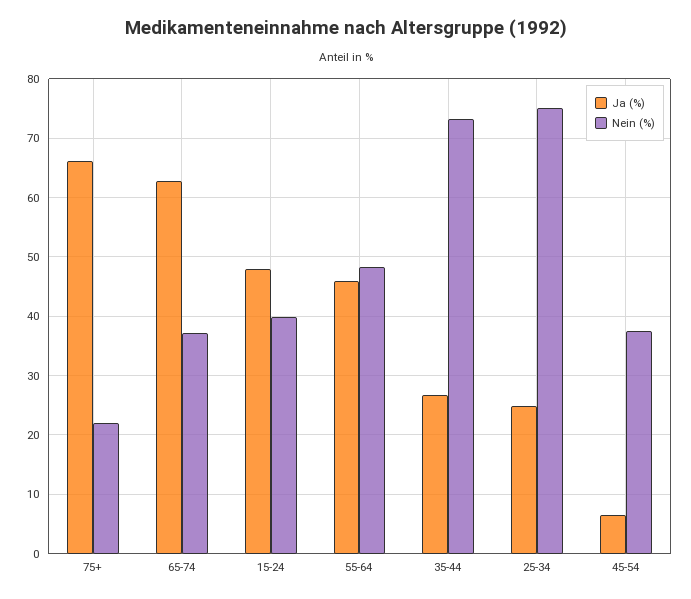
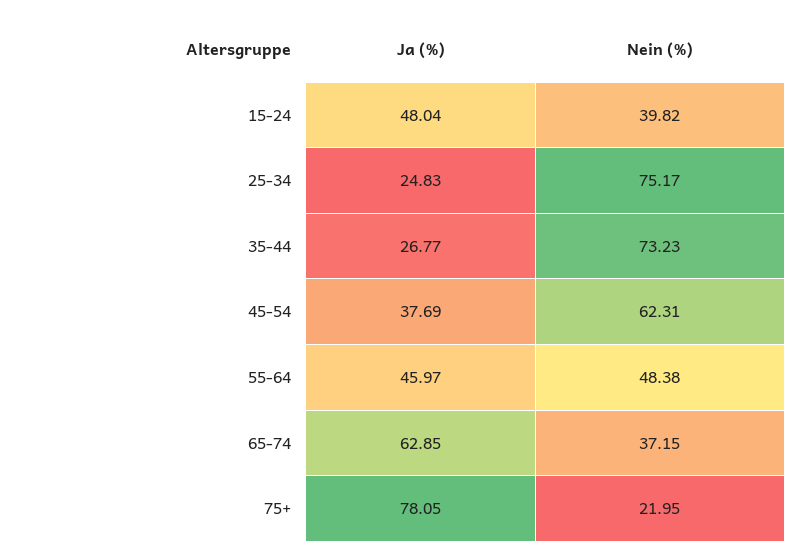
  {
    "Ja (%)": {
-     "75+": 66,
+     "75+": 78.05,
      "65-74": 62.85,
      "15-24": 48.04,
      "55-64": 45.97,
      "35-44": 26.77,
      "25-34": 24.83,
-     "45-54": 6
+     "45-54": 37.69
    },
    "Nein (%)": {
      "75+": 21.95,
      "65-74": 37.15,
      "15-24": 39.82,
      "55-64": 48.38,
      "35-44": 73.23,
      "25-34": 75.17,
-     "45-54": 38
+     "45-54": 62.31
    }
  }

